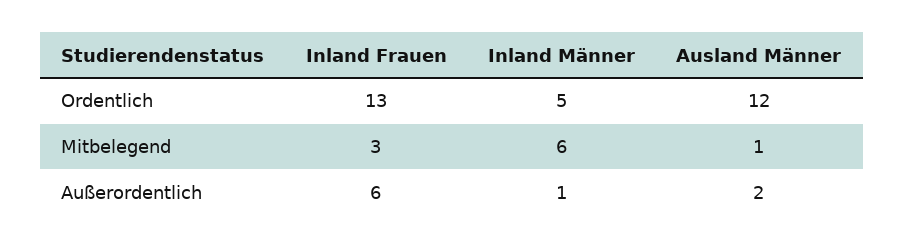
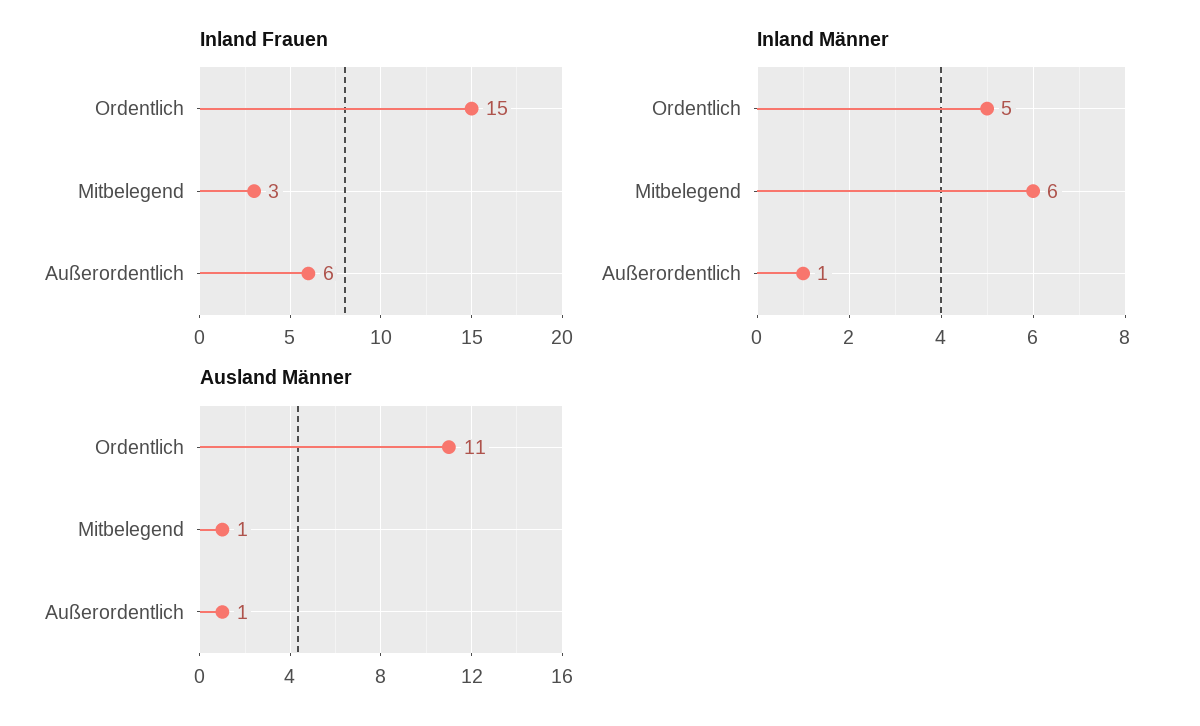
  {
    "Inland Frauen": {
-     "Ordentlich": 13,
+     "Ordentlich": 15,
      "Mitbelegend": 3,
      "Außerordentlich": 6
    },
    "Inland Männer": {
      "Ordentlich": 5,
      "Mitbelegend": 6,
      "Außerordentlich": 1
    },
    "Ausland Männer": {
-     "Ordentlich": 12,
+     "Ordentlich": 11,
      "Mitbelegend": 1,
-     "Außerordentlich": 2
+     "Außerordentlich": 1
    }
  }

